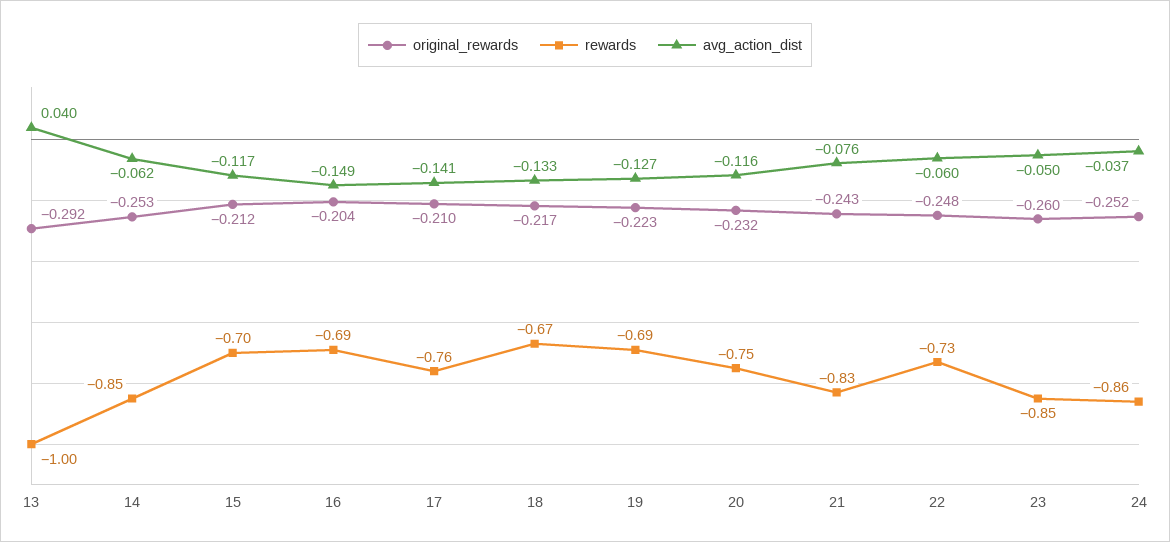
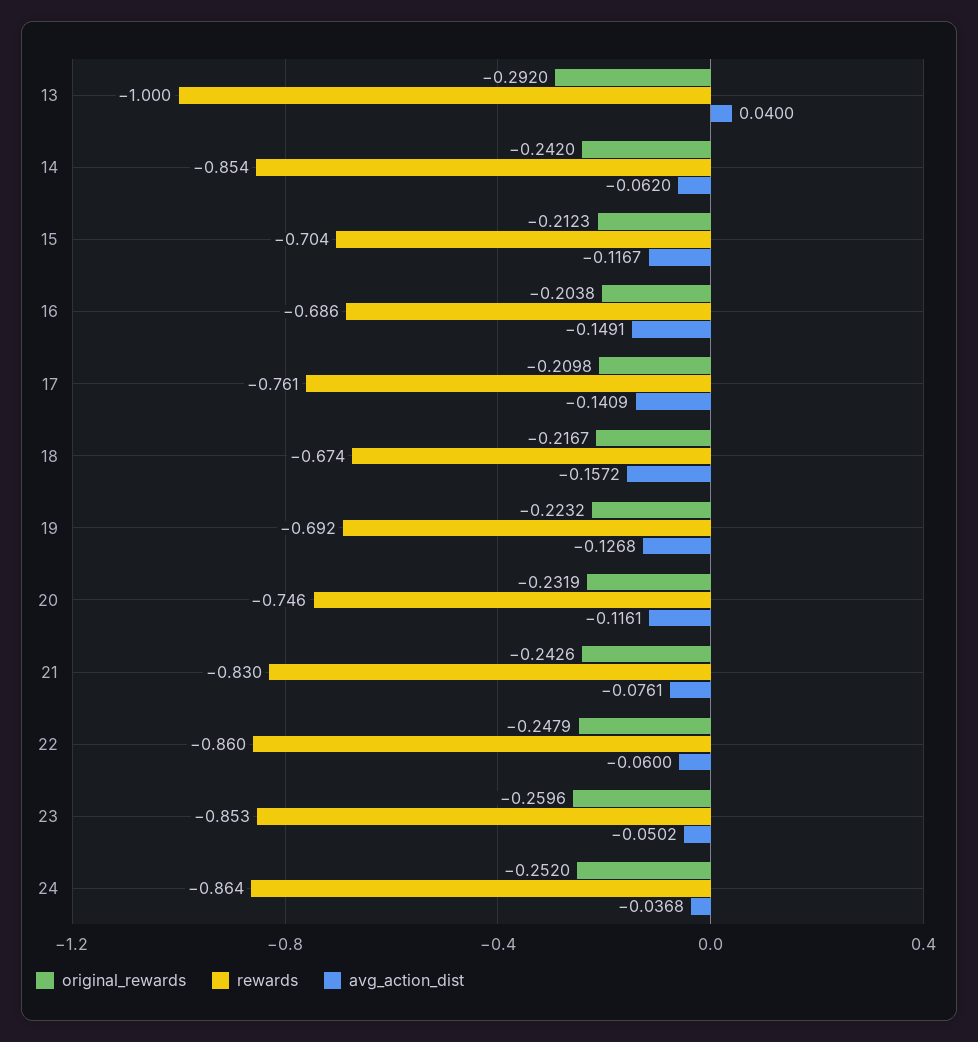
  {
    "original_rewards": {
      "13": -0.292,
-     "14": -0.253,
+     "14": -0.242,
      "15": -0.2123,
      "16": -0.2038,
      "17": -0.2098,
      "18": -0.2167,
      "19": -0.2232,
      "20": -0.2319,
      "21": -0.2426,
      "22": -0.2479,
      "23": -0.2596,
      "24": -0.252
    },
    "rewards": {
      "13": -1,
      "14": -0.854,
      "15": -0.704,
      "16": -0.686,
      "17": -0.761,
      "18": -0.674,
      "19": -0.692,
      "20": -0.746,
      "21": -0.83,
-     "22": -0.73,
+     "22": -0.86,
      "23": -0.853,
      "24": -0.864
    },
    "avg_action_dist": {
      "13": 0.04,
      "14": -0.062,
      "15": -0.1167,
      "16": -0.1491,
      "17": -0.1409,
-     "18": -0.133,
+     "18": -0.1572,
      "19": -0.1268,
      "20": -0.1161,
      "21": -0.0761,
      "22": -0.06,
      "23": -0.0502,
      "24": -0.0368
    }
  }

